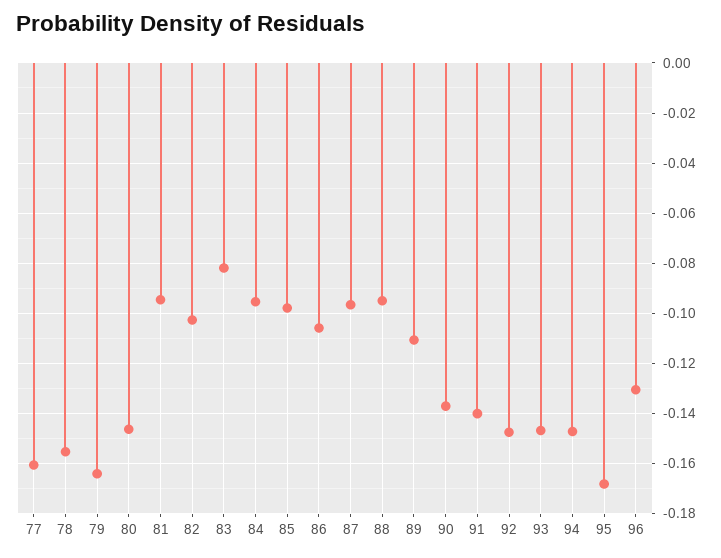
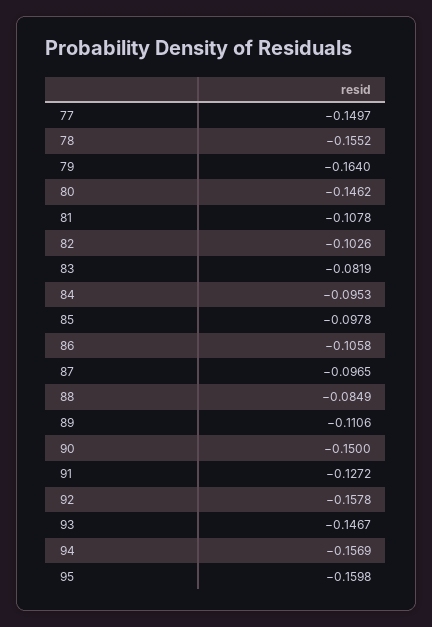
  {
-   "77": -0.16,
+   "77": -0.1497,
    "78": -0.1552,
    "79": -0.164,
    "80": -0.1462,
-   "81": -0.095,
+   "81": -0.1078,
    "82": -0.1026,
    "83": -0.0819,
    "84": -0.0953,
    "85": -0.0978,
    "86": -0.1058,
    "87": -0.0965,
-   "88": -0.095,
+   "88": -0.0849,
    "89": -0.1106,
-   "90": -0.1375,
+   "90": -0.15,
-   "91": -0.14,
+   "91": -0.1272,
-   "92": -0.1475,
+   "92": -0.1578,
    "93": -0.1467,
-   "94": -0.1475,
+   "94": -0.1569,
-   "95": -0.1675,
+   "95": -0.1598
-   "96": -0.13
  }

